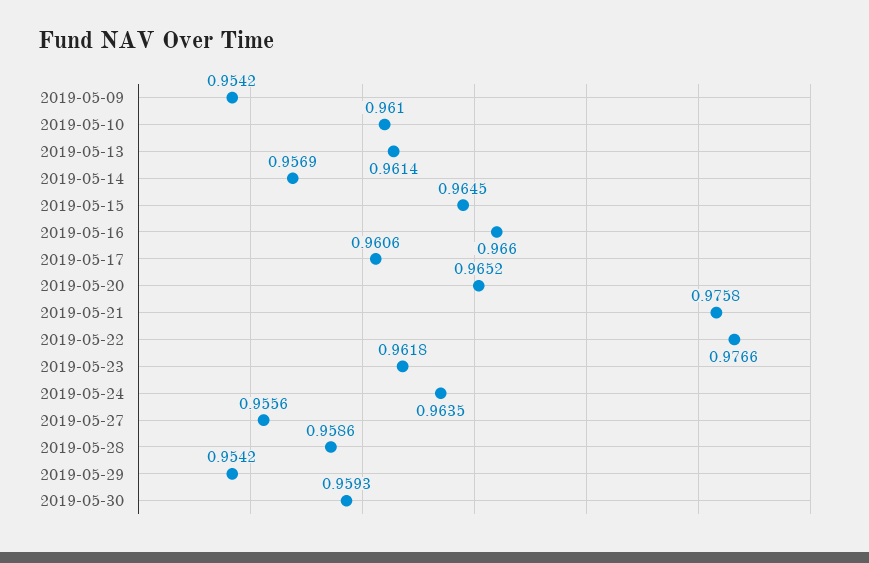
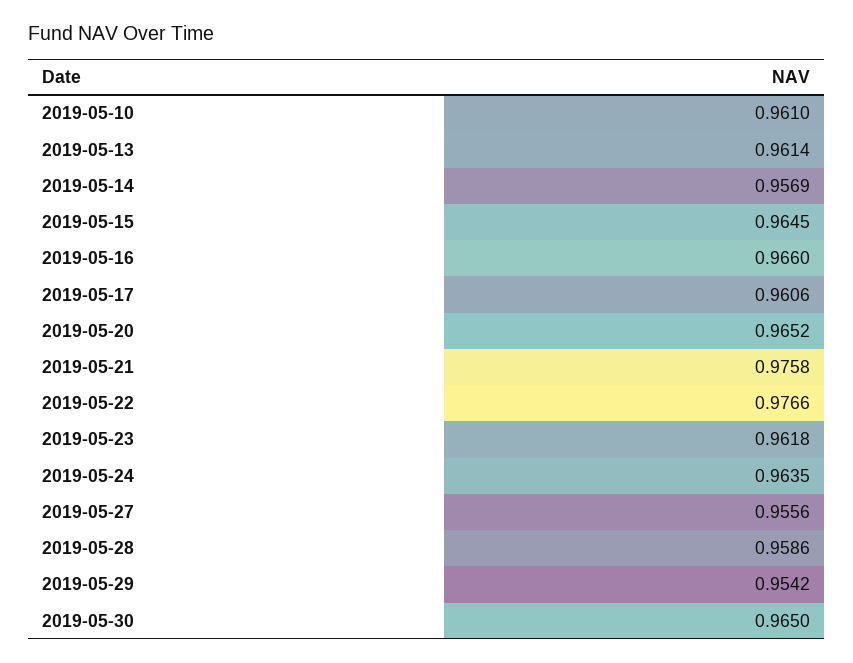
  {
-   "2019-05-09": 0.9542,
    "2019-05-10": 0.961,
    "2019-05-13": 0.9614,
    "2019-05-14": 0.9569,
    "2019-05-15": 0.9645,
    "2019-05-16": 0.966,
    "2019-05-17": 0.9606,
    "2019-05-20": 0.9652,
    "2019-05-21": 0.9758,
    "2019-05-22": 0.9766,
    "2019-05-23": 0.9618,
    "2019-05-24": 0.9635,
    "2019-05-27": 0.9556,
    "2019-05-28": 0.9586,
    "2019-05-29": 0.9542,
-   "2019-05-30": 0.9593
+   "2019-05-30": 0.965
  }

